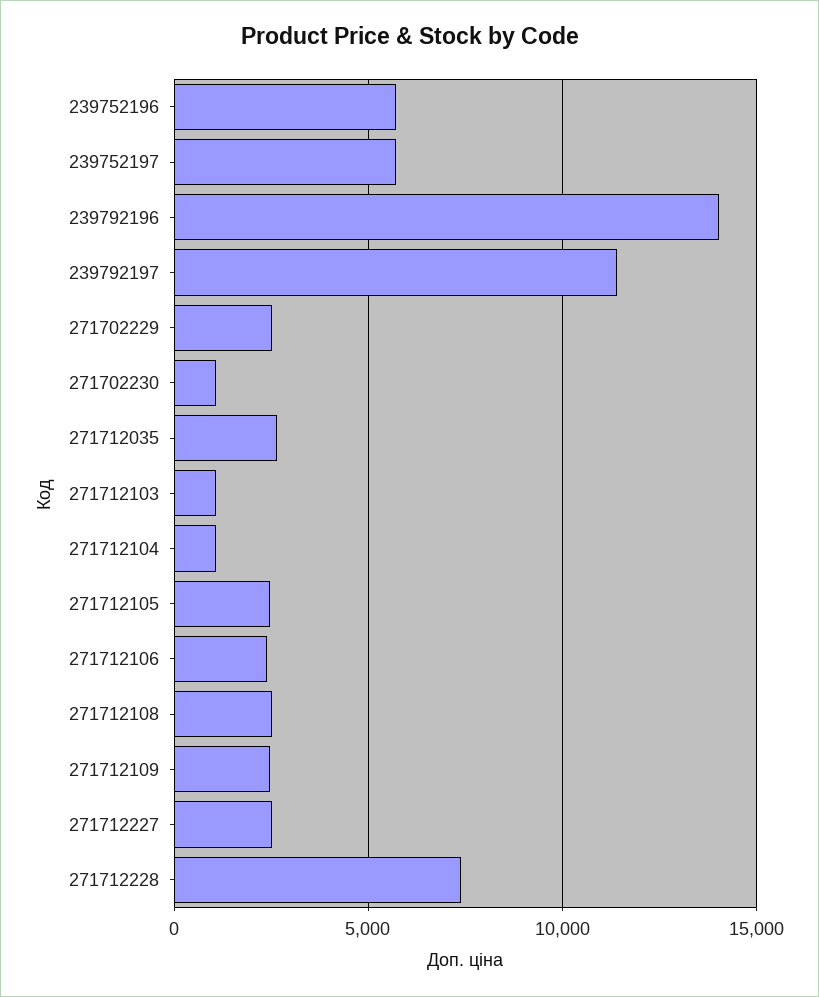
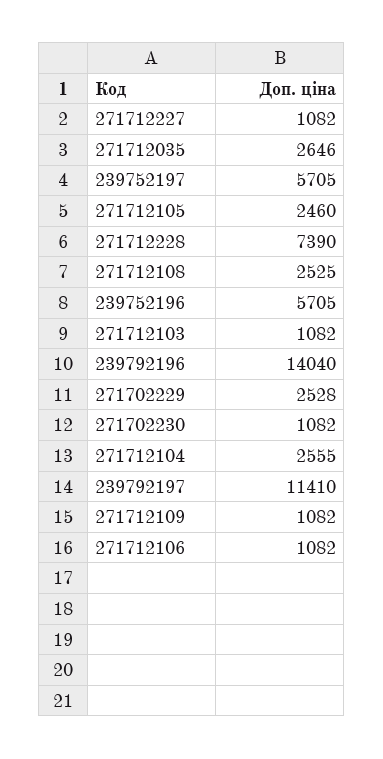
  {
    "239752196": 5705,
    "239752197": 5705,
    "239792196": 14040,
    "239792197": 11410,
    "271702229": 2528,
    "271702230": 1082,
    "271712035": 2646,
    "271712103": 1082,
-   "271712104": 1000,
+   "271712104": 2555,
    "271712105": 2460,
-   "271712106": 2500,
+   "271712106": 1082,
    "271712108": 2525,
-   "271712109": 2500,
+   "271712109": 1082,
-   "271712227": 2500,
+   "271712227": 1082,
    "271712228": 7390
  }

